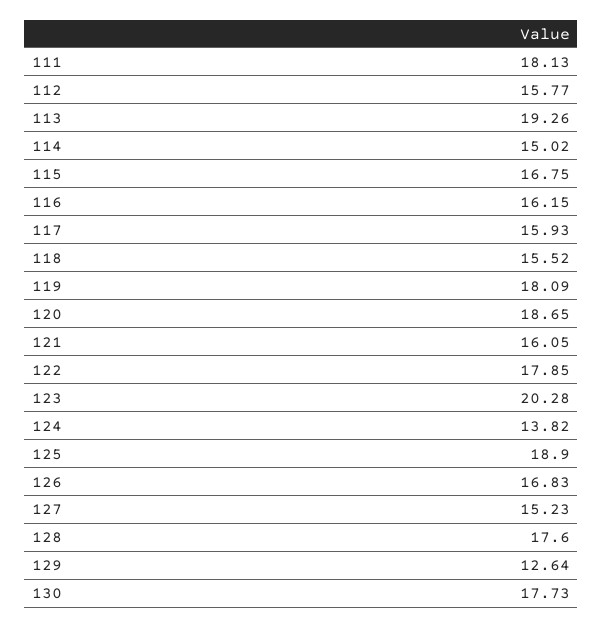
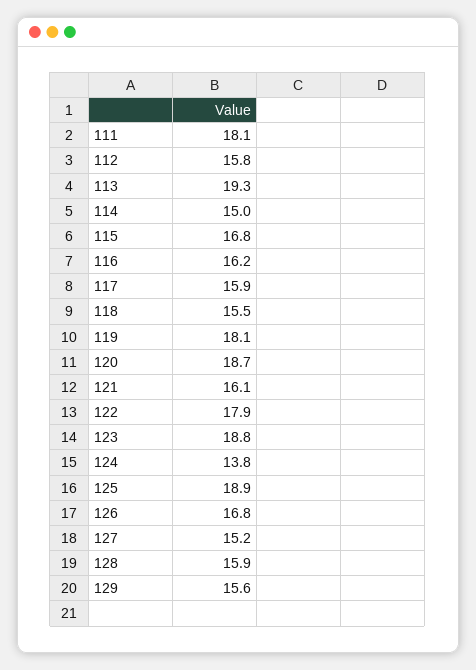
  {
    "111": 18.13,
    "112": 15.77,
    "113": 19.26,
    "114": 15.02,
    "115": 16.75,
    "116": 16.15,
    "117": 15.93,
    "118": 15.52,
    "119": 18.09,
    "120": 18.65,
    "121": 16.05,
    "122": 17.85,
-   "123": 20.28,
+   "123": 18.8,
    "124": 13.82,
    "125": 18.9,
    "126": 16.83,
    "127": 15.23,
-   "128": 17.6,
+   "128": 15.9,
-   "129": 12.64,
+   "129": 15.6
-   "130": 17.73
  }

